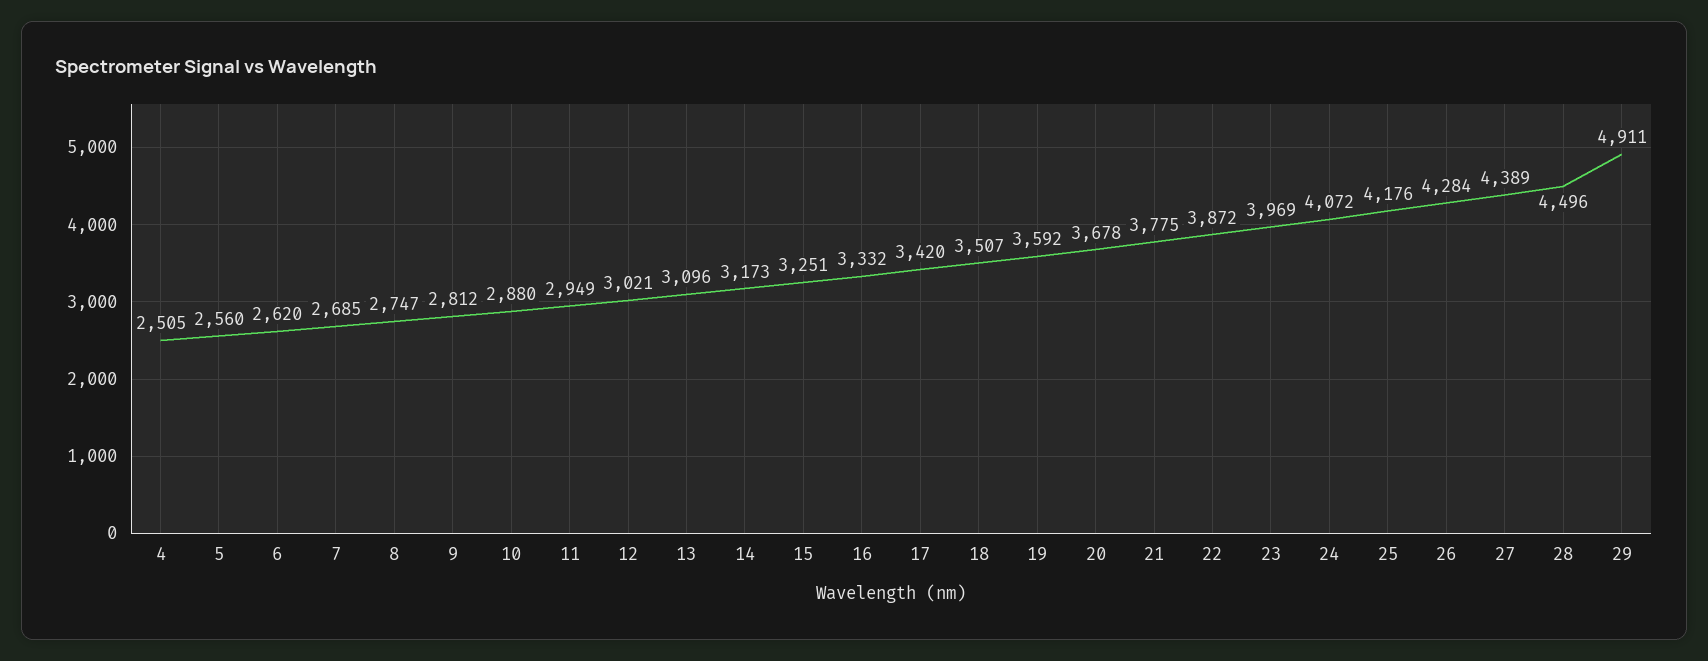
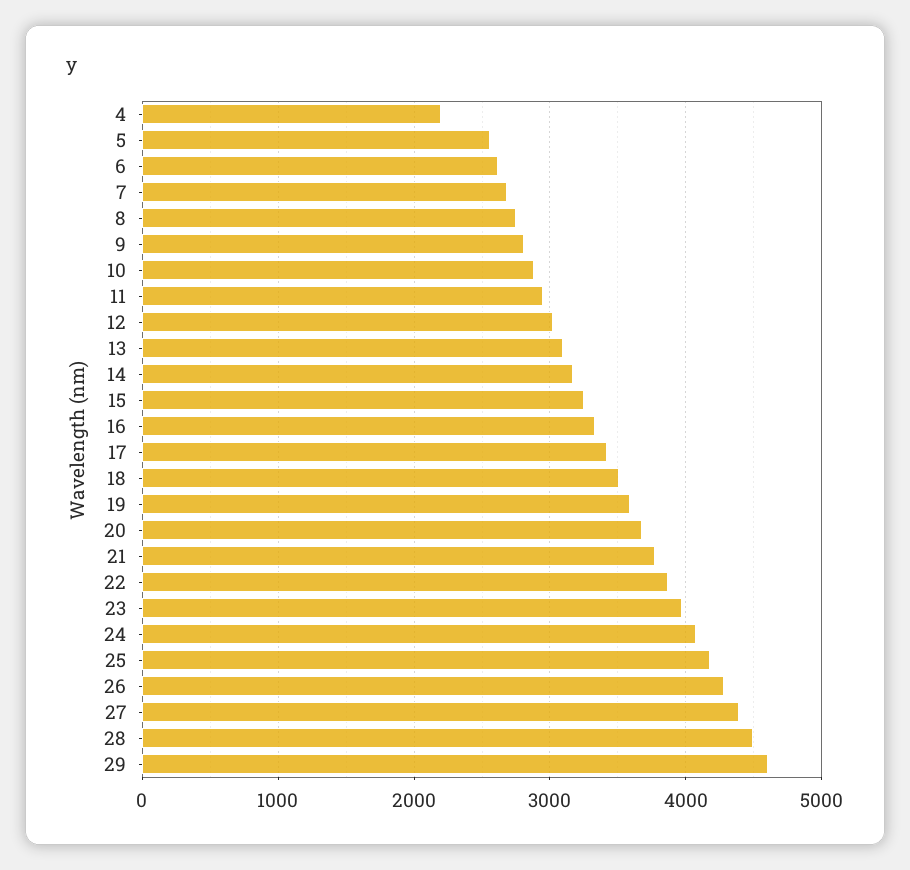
  {
-   "4": 2505,
+   "4": 2200,
    "5": 2560,
    "6": 2620,
    "7": 2685,
    "8": 2747,
    "9": 2812,
    "10": 2880,
    "11": 2949,
    "12": 3021,
    "13": 3096,
    "14": 3173,
    "15": 3251,
    "16": 3332,
    "17": 3420,
    "18": 3507,
    "19": 3592,
    "20": 3678,
    "21": 3775,
    "22": 3872,
    "23": 3969,
    "24": 4072,
    "25": 4176,
    "26": 4284,
    "27": 4389,
    "28": 4496,
-   "29": 4911
+   "29": 4600
  }

